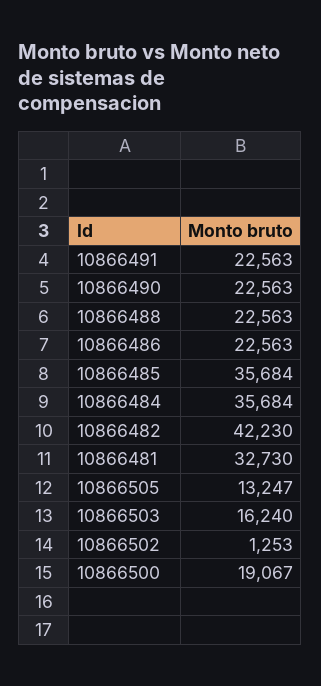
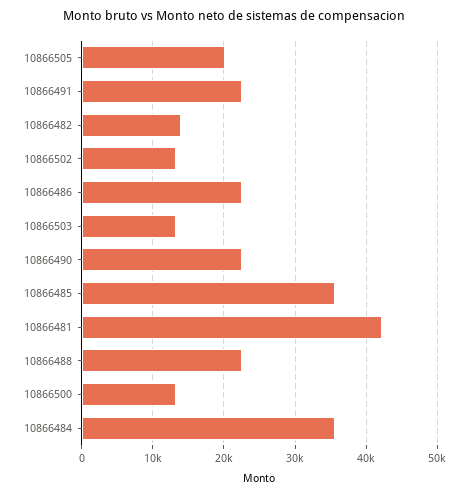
  {
    "10866491": 22563,
    "10866490": 22563,
    "10866488": 22563,
    "10866486": 22563,
    "10866485": 35684,
    "10866484": 35684,
-   "10866482": 42230,
+   "10866482": 14000,
-   "10866481": 32730,
+   "10866481": 42000,
-   "10866505": 13247,
+   "10866505": 20000,
-   "10866503": 16240,
+   "10866503": 13000,
-   "10866502": 1253,
+   "10866502": 13000,
-   "10866500": 19067
+   "10866500": 13000
  }

